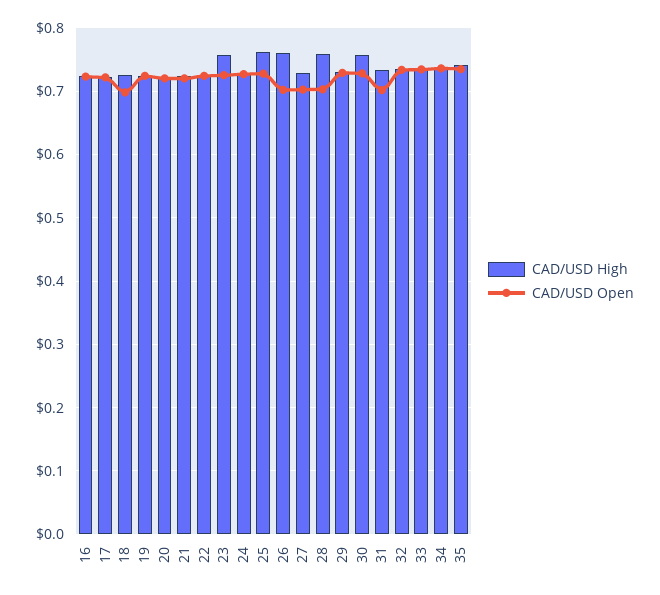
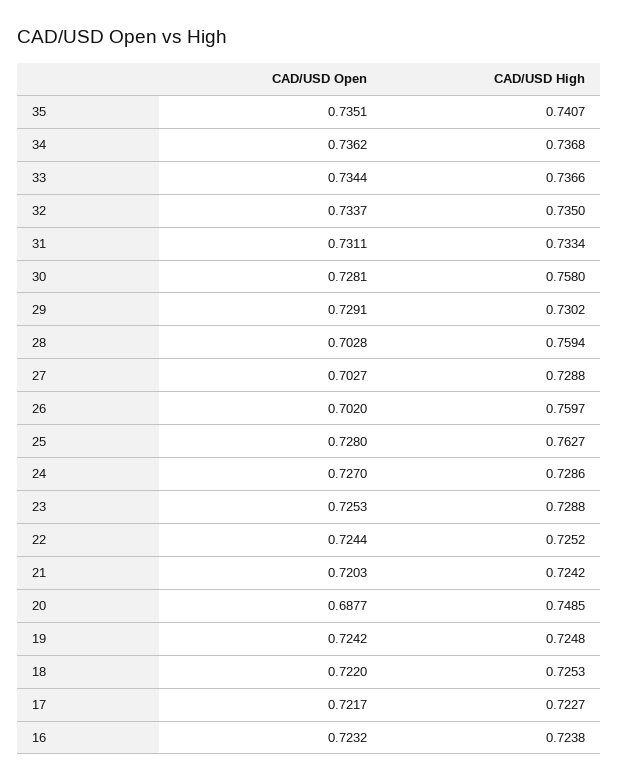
  {
    "CAD/USD High": {
      "16": 0.7238,
      "17": 0.7227,
      "18": 0.7253,
      "19": 0.7248,
-     "20": 0.72,
+     "20": 0.7485,
      "21": 0.7242,
      "22": 0.7252,
-     "23": 0.76,
+     "23": 0.7288,
      "24": 0.7286,
      "25": 0.7627,
      "26": 0.7597,
      "27": 0.7288,
      "28": 0.7594,
      "29": 0.7302,
      "30": 0.758,
      "31": 0.7334,
      "32": 0.735,
      "33": 0.7366,
      "34": 0.7368,
      "35": 0.7407
    },
    "CAD/USD Open": {
      "16": 0.7232,
      "17": 0.7217,
-     "18": 0.7,
+     "18": 0.722,
      "19": 0.7242,
-     "20": 0.72,
+     "20": 0.6877,
      "21": 0.7203,
      "22": 0.7244,
      "23": 0.7253,
      "24": 0.727,
      "25": 0.728,
      "26": 0.702,
      "27": 0.7027,
      "28": 0.7028,
      "29": 0.7291,
      "30": 0.7281,
-     "31": 0.7,
+     "31": 0.7311,
      "32": 0.7337,
      "33": 0.7344,
      "34": 0.7362,
      "35": 0.7351
    }
  }

